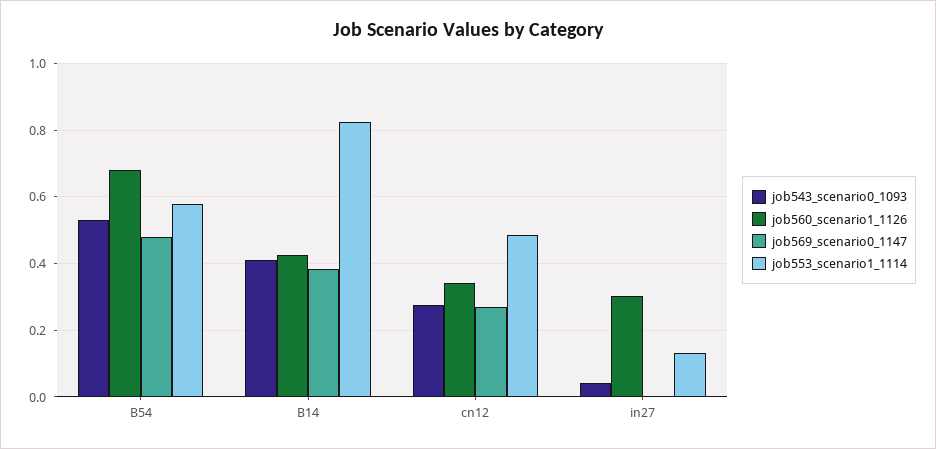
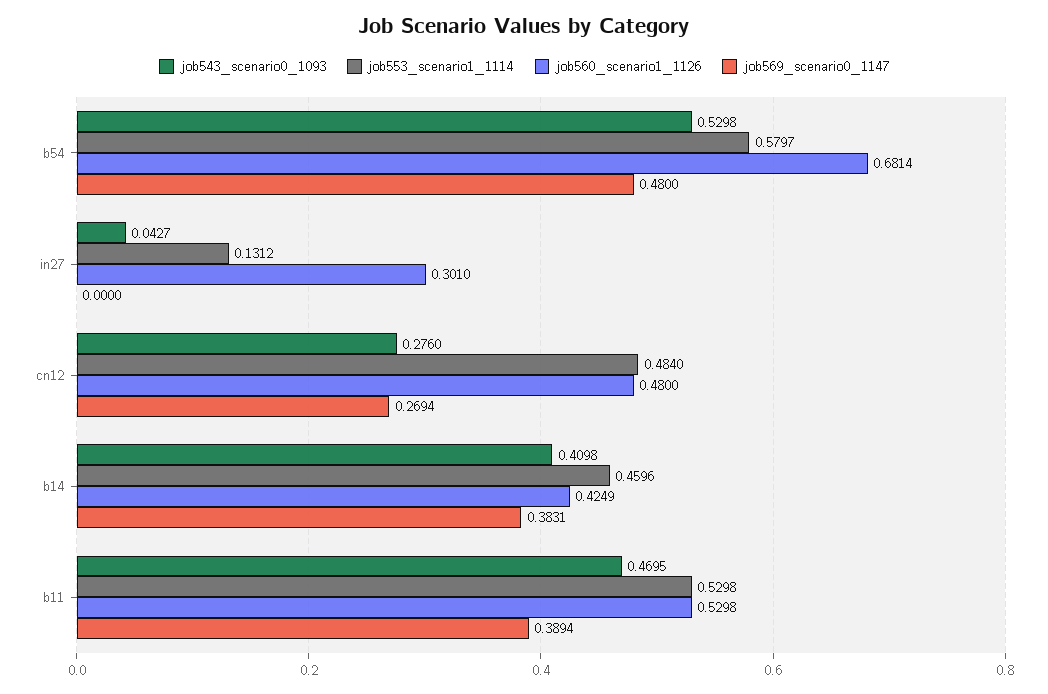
  {
    "job543_scenario0_1093": {
      "B54": 0.5298,
      "B14": 0.4098,
      "cn12": 0.276,
-     "in27": 0.0427
+     "in27": 0.0427,
+     "b11": 0.4695
    },
    "job560_scenario1_1126": {
      "B54": 0.6814,
      "B14": 0.4249,
-     "cn12": 0.34,
+     "cn12": 0.48,
-     "in27": 0.301
+     "in27": 0.301,
+     "b11": 0.5298
    },
    "job569_scenario0_1147": {
      "B54": 0.48,
      "B14": 0.3831,
      "cn12": 0.2694,
-     "in27": 0
+     "in27": 0,
+     "b11": 0.3894
    },
    "job553_scenario1_1114": {
      "B54": 0.5797,
-     "B14": 0.82,
+     "B14": 0.4596,
      "cn12": 0.484,
-     "in27": 0.1312
+     "in27": 0.1312,
+     "b11": 0.5298
    }
  }

